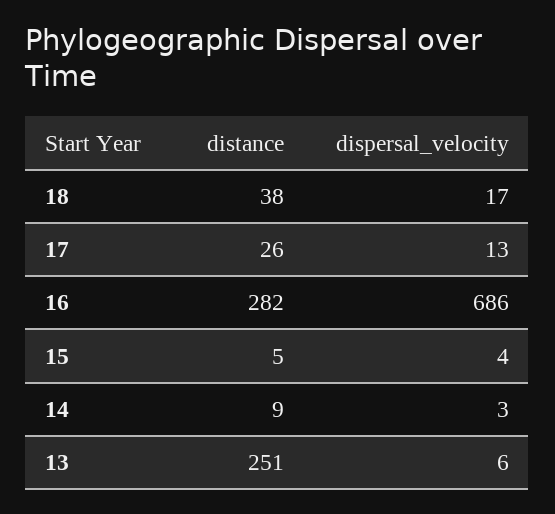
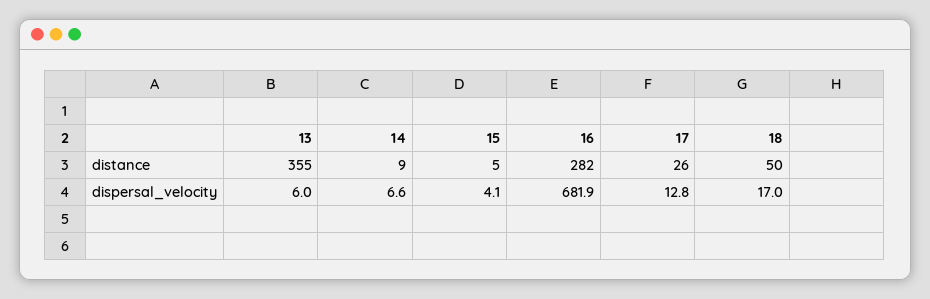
  {
    "distance": {
-     "18": 38,
+     "18": 50,
      "17": 26,
      "16": 282,
      "15": 5,
      "14": 9,
-     "13": 251
+     "13": 355
    },
    "dispersal_velocity": {
      "18": 17,
      "17": 12.8,
-     "16": 686,
+     "16": 681.9,
      "15": 4.1,
-     "14": 3,
+     "14": 6.6,
      "13": 6
    }
  }

